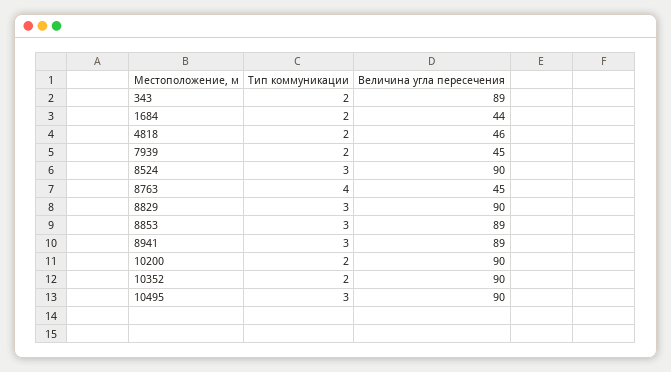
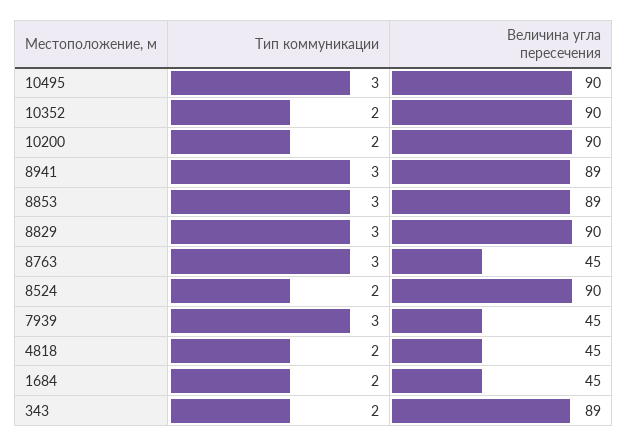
  {
    "Тип коммуникации": {
      "343": 2,
      "1684": 2,
      "4818": 2,
-     "7939": 2,
+     "7939": 3,
-     "8524": 3,
+     "8524": 2,
-     "8763": 4,
+     "8763": 3,
      "8829": 3,
      "8853": 3,
      "8941": 3,
      "10200": 2,
      "10352": 2,
      "10495": 3
    },
    "Величина угла пересечения": {
      "343": 89,
-     "1684": 44,
+     "1684": 45,
-     "4818": 46,
+     "4818": 45,
      "7939": 45,
      "8524": 90,
      "8763": 45,
      "8829": 90,
      "8853": 89,
      "8941": 89,
      "10200": 90,
      "10352": 90,
      "10495": 90
    }
  }

